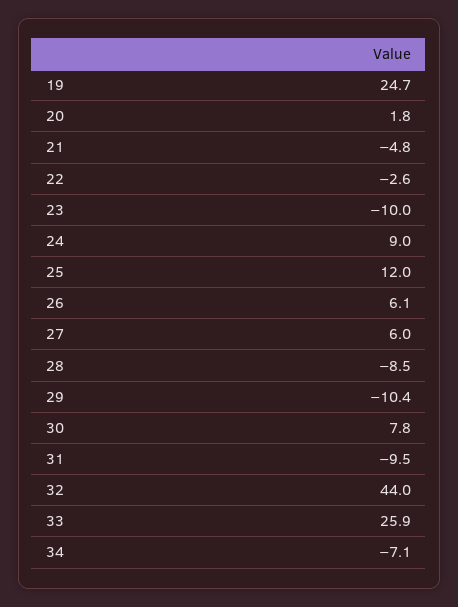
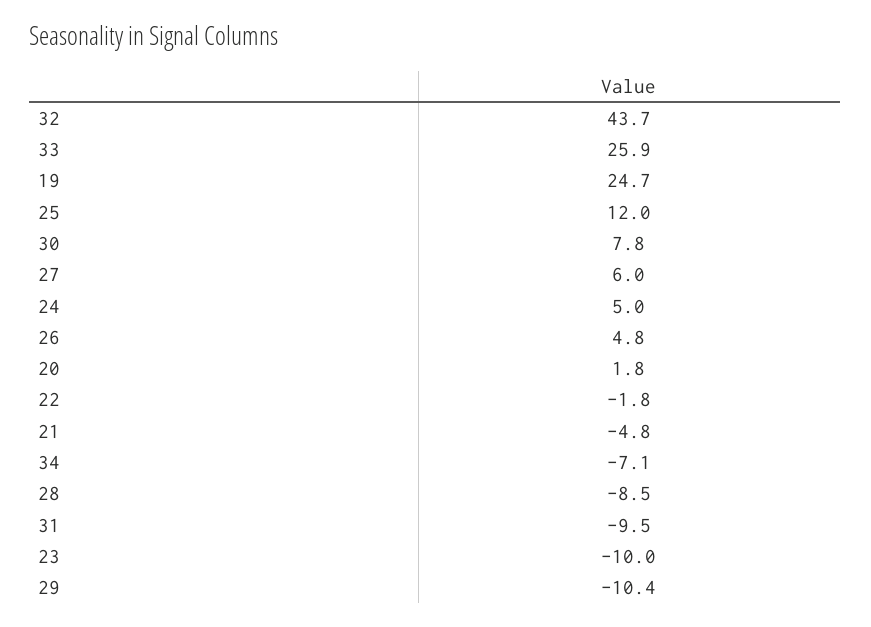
  {
    "19": 24.7,
    "20": 1.8,
    "21": -4.8,
-   "22": -2.6,
+   "22": -1.8,
    "23": -10,
-   "24": 9,
+   "24": 5,
    "25": 12,
-   "26": 6.1,
+   "26": 4.8,
    "27": 6,
    "28": -8.5,
    "29": -10.4,
    "30": 7.8,
    "31": -9.5,
-   "32": 44,
+   "32": 43.7,
    "33": 25.9,
    "34": -7.1
  }

